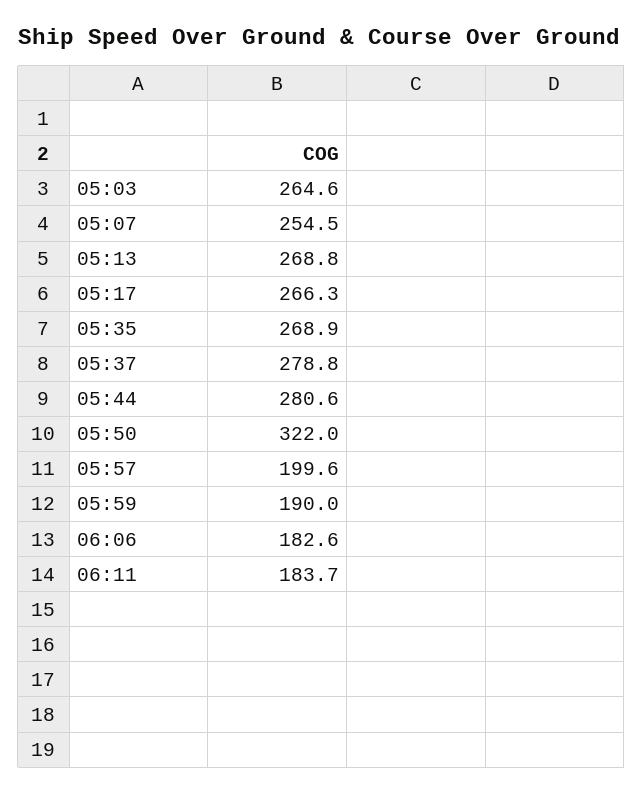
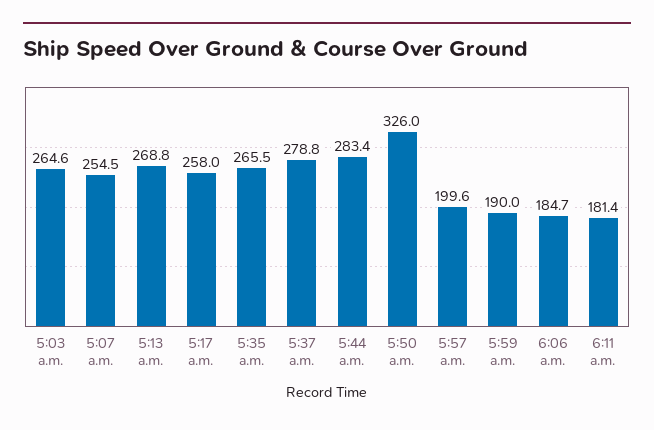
  {
    "05:03": 264.6,
    "05:07": 254.5,
    "05:13": 268.8,
-   "05:17": 266.3,
+   "05:17": 258,
-   "05:35": 268.9,
+   "05:35": 265.5,
    "05:37": 278.8,
-   "05:44": 280.6,
+   "05:44": 283.4,
-   "05:50": 322,
+   "05:50": 326,
    "05:57": 199.6,
    "05:59": 190,
-   "06:06": 182.6,
+   "06:06": 184.7,
-   "06:11": 183.7
+   "06:11": 181.4
  }

